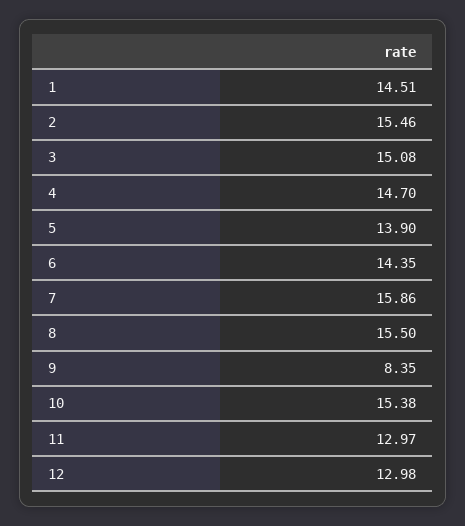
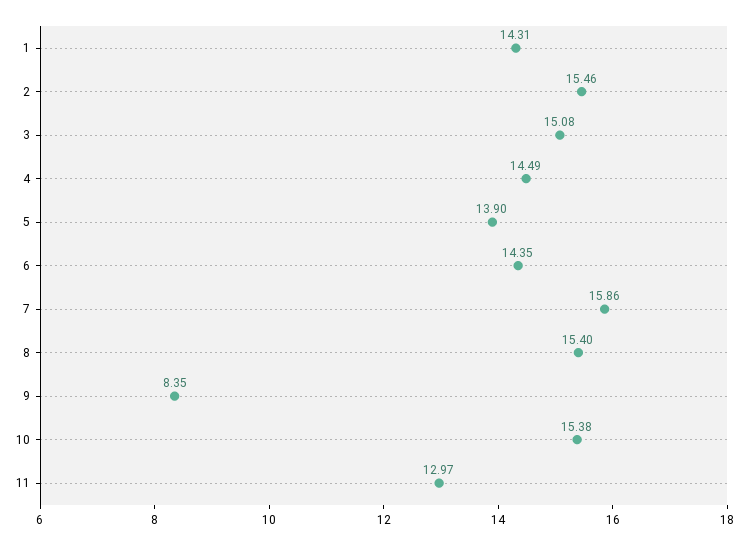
  {
-   "1": 14.51,
+   "1": 14.31,
    "2": 15.46,
    "3": 15.08,
-   "4": 14.7,
+   "4": 14.49,
    "5": 13.9,
    "6": 14.35,
    "7": 15.86,
-   "8": 15.5,
+   "8": 15.4,
    "9": 8.35,
    "10": 15.38,
-   "11": 12.97,
+   "11": 12.97
-   "12": 12.98
  }

